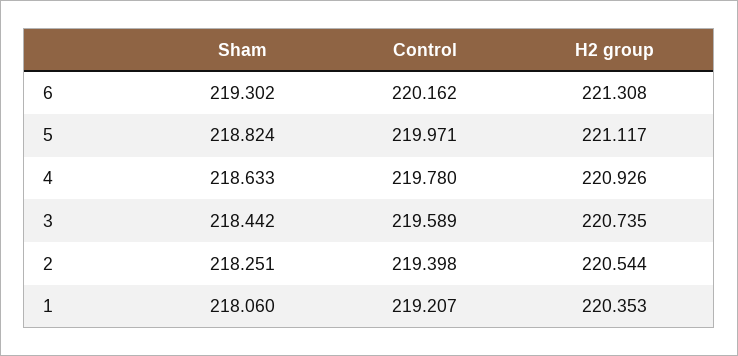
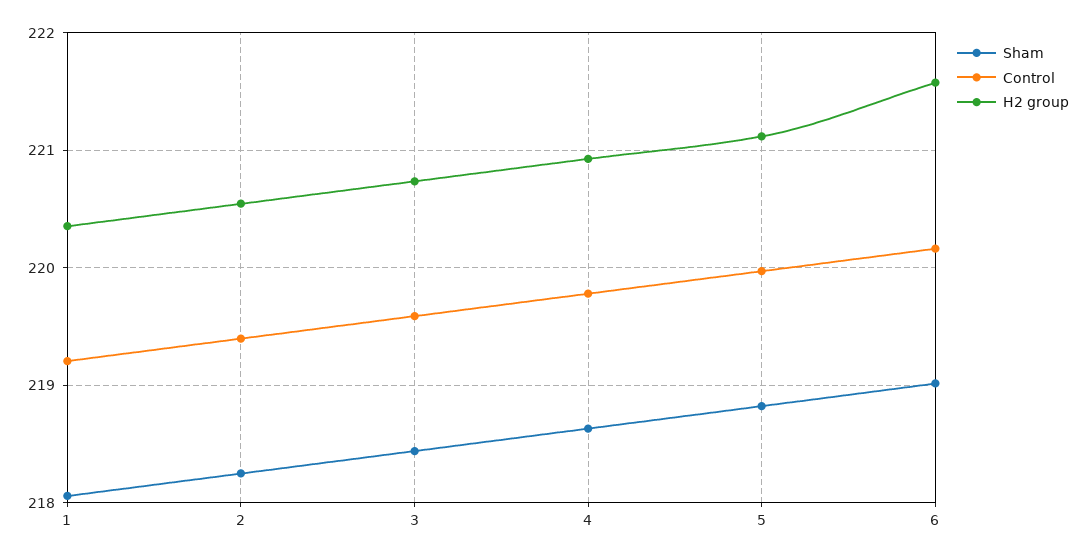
  {
    "Sham": {
-     "6": 219.302,
+     "6": 219,
      "5": 218.824,
      "4": 218.633,
      "3": 218.442,
      "2": 218.251,
      "1": 218.06
    },
    "Control": {
      "6": 220.162,
      "5": 219.971,
      "4": 219.78,
      "3": 219.589,
      "2": 219.398,
      "1": 219.207
    },
    "H2 group": {
-     "6": 221.308,
+     "6": 221.6,
      "5": 221.117,
      "4": 220.926,
      "3": 220.735,
      "2": 220.544,
      "1": 220.353
    }
  }

